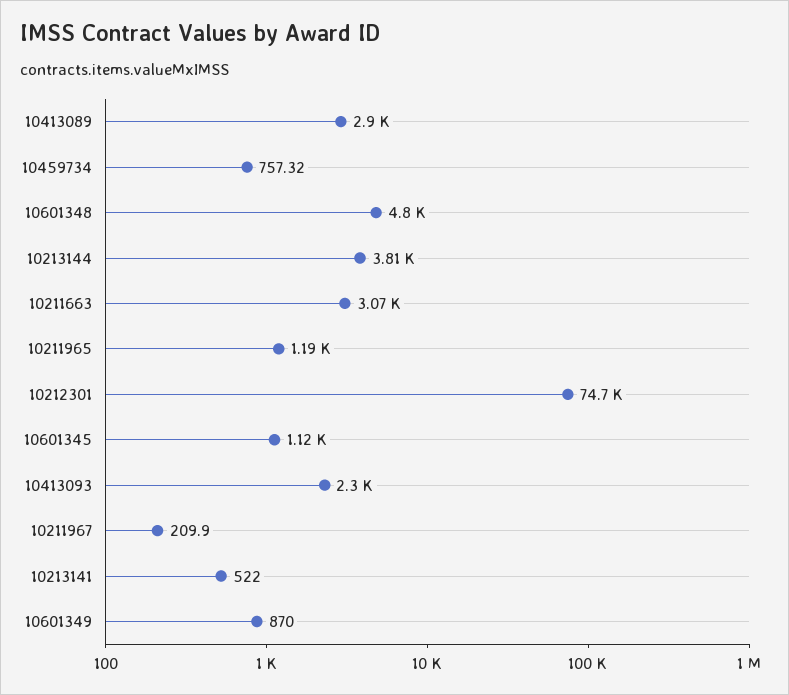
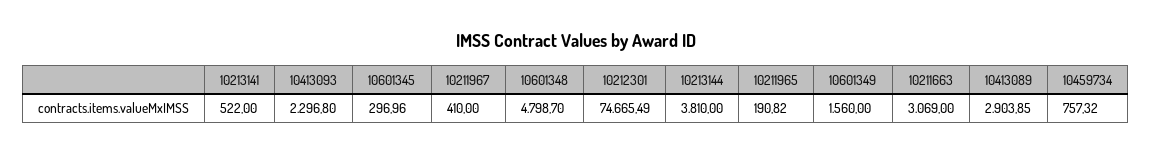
  {
    "10413089": 2903.85,
    "10459734": 757.32,
    "10601348": 4798.7,
    "10213144": 3810,
    "10211663": 3069,
-   "10211965": 1190,
+   "10211965": 190.82,
    "10212301": 74665.49,
-   "10601345": 1120,
+   "10601345": 296.96,
    "10413093": 2296.8,
-   "10211967": 209.9,
+   "10211967": 410,
    "10213141": 522,
-   "10601349": 870
+   "10601349": 1560
  }

